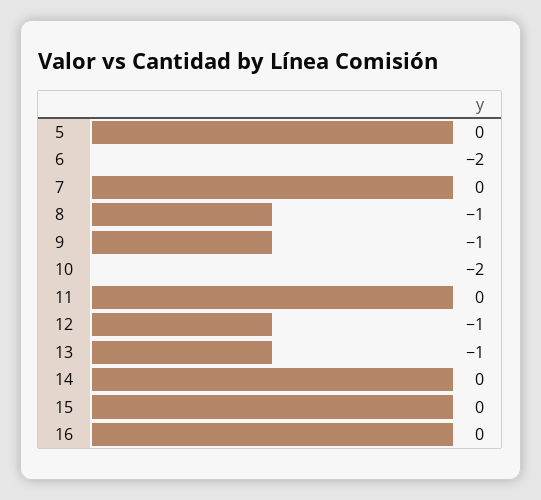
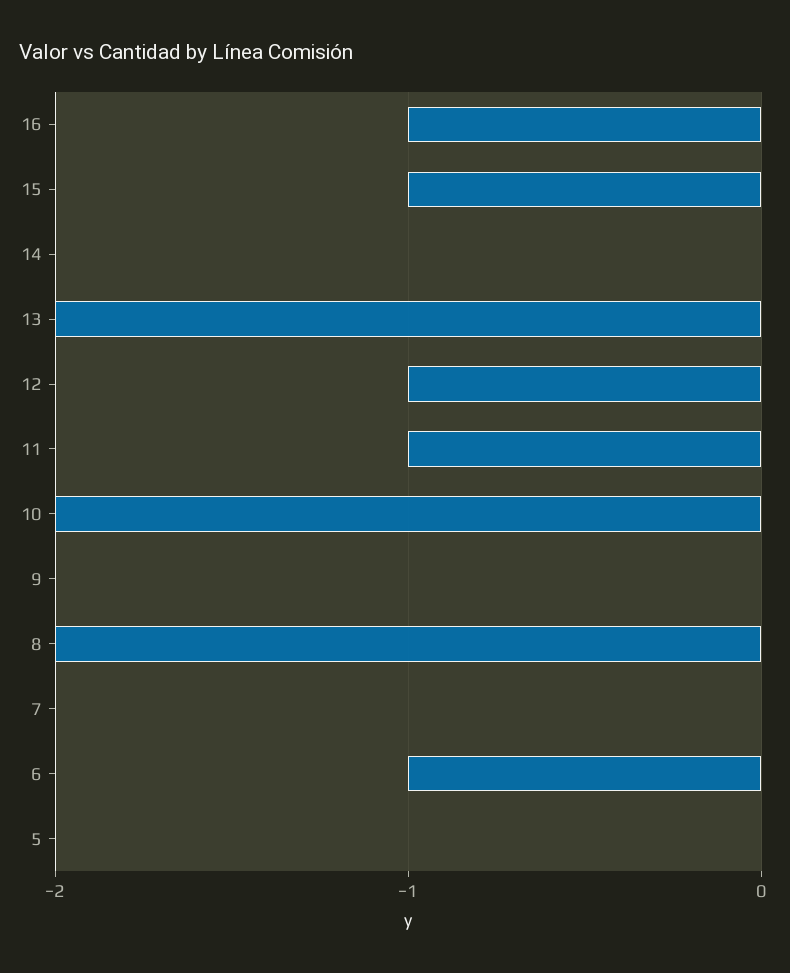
  {
    "5": 0,
-   "6": -2,
+   "6": -1,
    "7": 0,
-   "8": -1,
+   "8": -2,
-   "9": -1,
+   "9": 0,
    "10": -2,
-   "11": 0,
+   "11": -1,
    "12": -1,
-   "13": -1,
+   "13": -2,
    "14": 0,
-   "15": 0,
+   "15": -1,
-   "16": 0
+   "16": -1
  }

